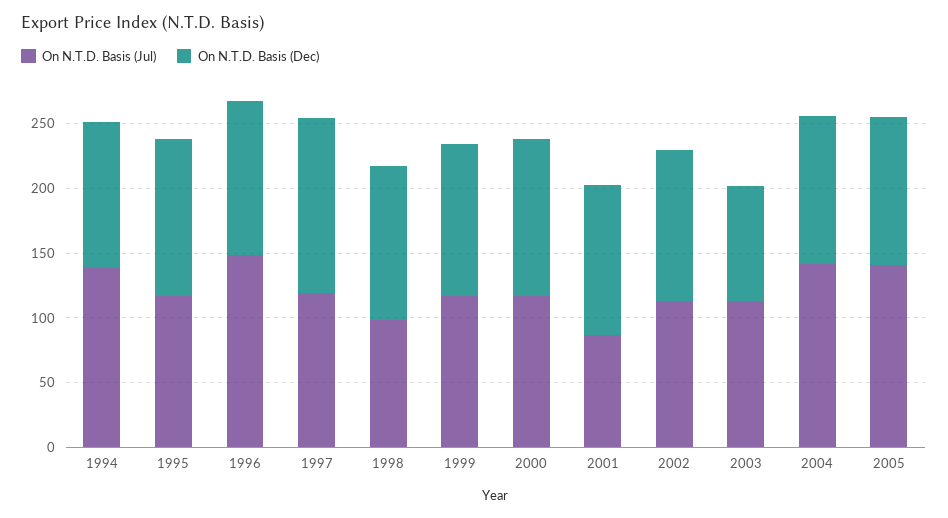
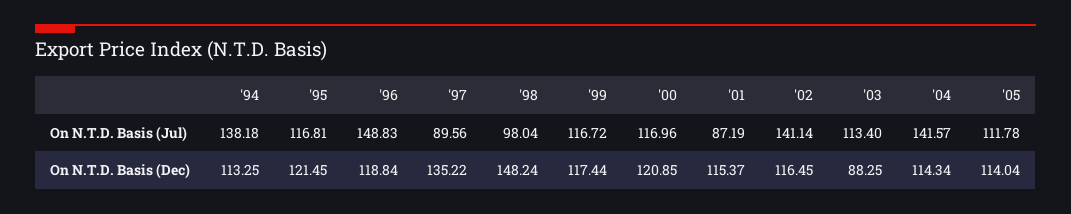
  {
    "On N.T.D. Basis (Jul)": {
      "1994": 138.18,
      "1995": 116.81,
      "1996": 148.83,
-     "1997": 120,
+     "1997": 89.56,
      "1998": 98.04,
      "1999": 116.72,
      "2000": 116.96,
      "2001": 87.19,
-     "2002": 110,
+     "2002": 141.14,
      "2003": 113.4,
      "2004": 141.57,
-     "2005": 140
+     "2005": 111.78
    },
    "On N.T.D. Basis (Dec)": {
      "1994": 113.25,
      "1995": 121.45,
      "1996": 118.84,
      "1997": 135.22,
-     "1998": 120,
+     "1998": 148.24,
      "1999": 117.44,
      "2000": 120.85,
      "2001": 115.37,
      "2002": 116.45,
      "2003": 88.25,
      "2004": 114.34,
      "2005": 114.04
    }
  }

